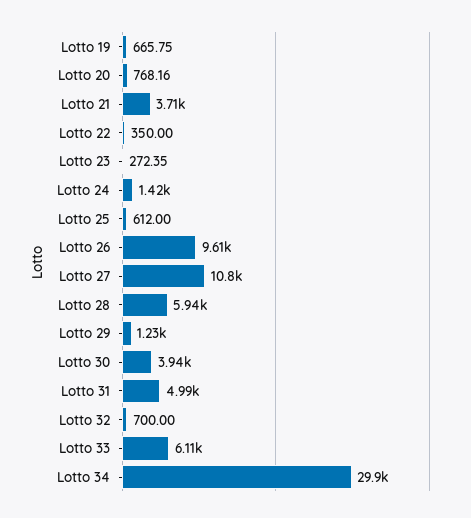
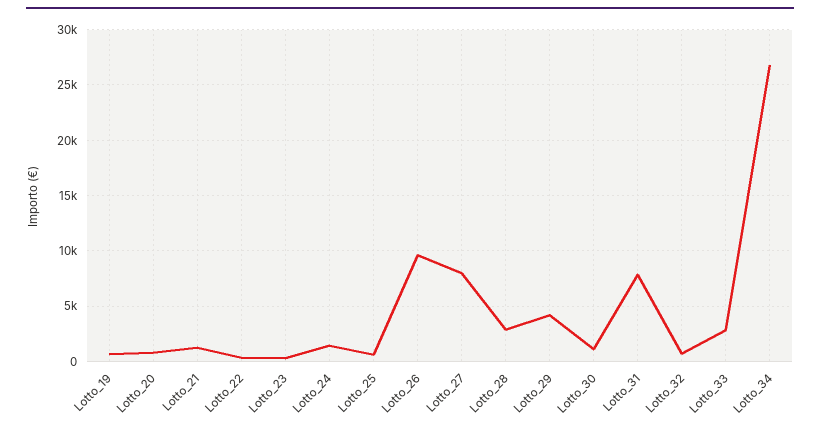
  {
    "Lotto 19": 665.75,
    "Lotto 20": 768.16,
-   "Lotto 21": 3710,
+   "Lotto 21": 1000,
    "Lotto 22": 350,
    "Lotto 23": 272.35,
    "Lotto 24": 1420,
    "Lotto 25": 612,
    "Lotto 26": 9610,
-   "Lotto 27": 10800,
+   "Lotto 27": 8000,
-   "Lotto 28": 5940,
+   "Lotto 28": 3000,
-   "Lotto 29": 1230,
+   "Lotto 29": 4000,
-   "Lotto 30": 3940,
+   "Lotto 30": 1000,
-   "Lotto 31": 4990,
+   "Lotto 31": 8000,
    "Lotto 32": 700,
-   "Lotto 33": 6110,
+   "Lotto 33": 3000,
-   "Lotto 34": 29900
+   "Lotto 34": 27000
  }

